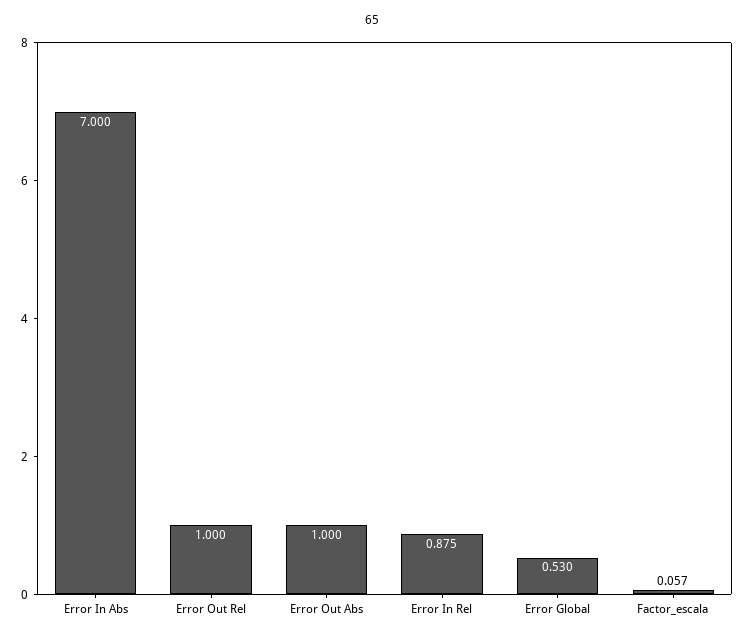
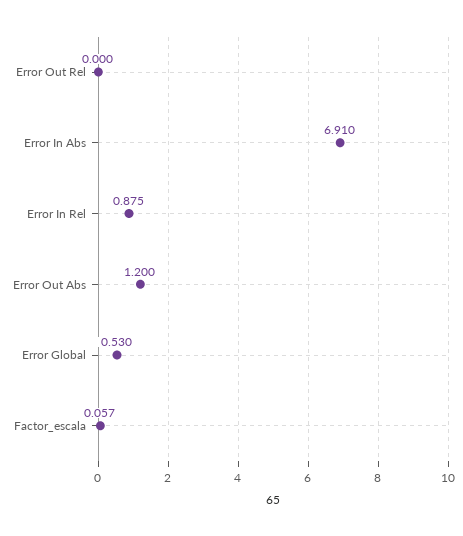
  {
-   "Error In Abs": 7,
+   "Error In Abs": 6.91,
-   "Error Out Rel": 1,
+   "Error Out Rel": 0,
-   "Error Out Abs": 1,
+   "Error Out Abs": 1.2,
    "Error In Rel": 0.875,
    "Error Global": 0.53,
    "Factor_escala": 0.057
  }

